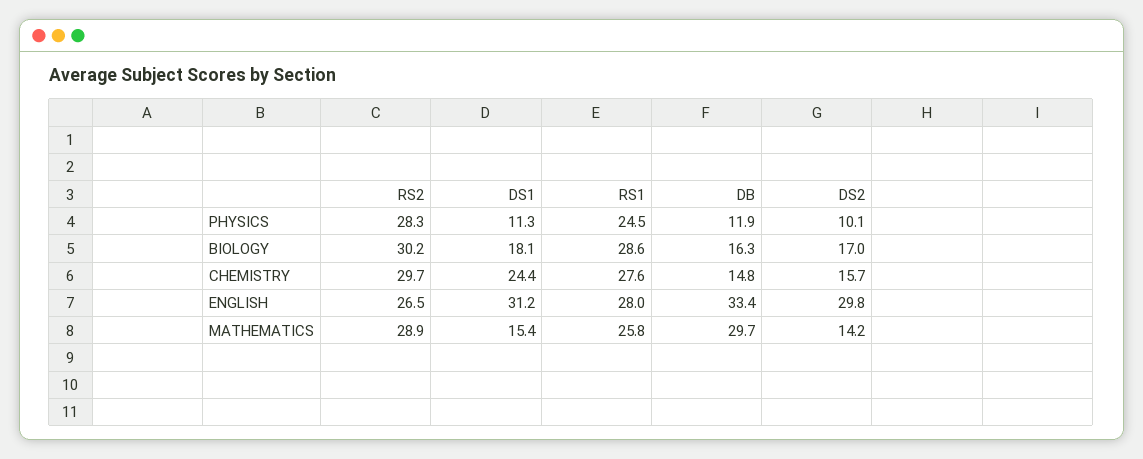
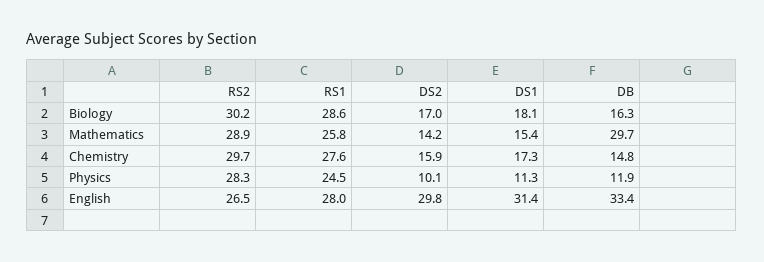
  {
    "RS2": {
      "PHYSICS": 28.3,
      "BIOLOGY": 30.2,
      "CHEMISTRY": 29.7,
      "ENGLISH": 26.5,
      "MATHEMATICS": 28.9
    },
    "DS1": {
      "PHYSICS": 11.3,
      "BIOLOGY": 18.1,
-     "CHEMISTRY": 24.4,
+     "CHEMISTRY": 17.3,
-     "ENGLISH": 31.2,
+     "ENGLISH": 31.4,
      "MATHEMATICS": 15.4
    },
    "RS1": {
      "PHYSICS": 24.5,
      "BIOLOGY": 28.6,
      "CHEMISTRY": 27.6,
      "ENGLISH": 28,
      "MATHEMATICS": 25.8
    },
    "DB": {
      "PHYSICS": 11.9,
      "BIOLOGY": 16.3,
      "CHEMISTRY": 14.8,
      "ENGLISH": 33.4,
      "MATHEMATICS": 29.7
    },
    "DS2": {
      "PHYSICS": 10.1,
      "BIOLOGY": 17,
-     "CHEMISTRY": 15.7,
+     "CHEMISTRY": 15.9,
      "ENGLISH": 29.8,
      "MATHEMATICS": 14.2
    }
  }

